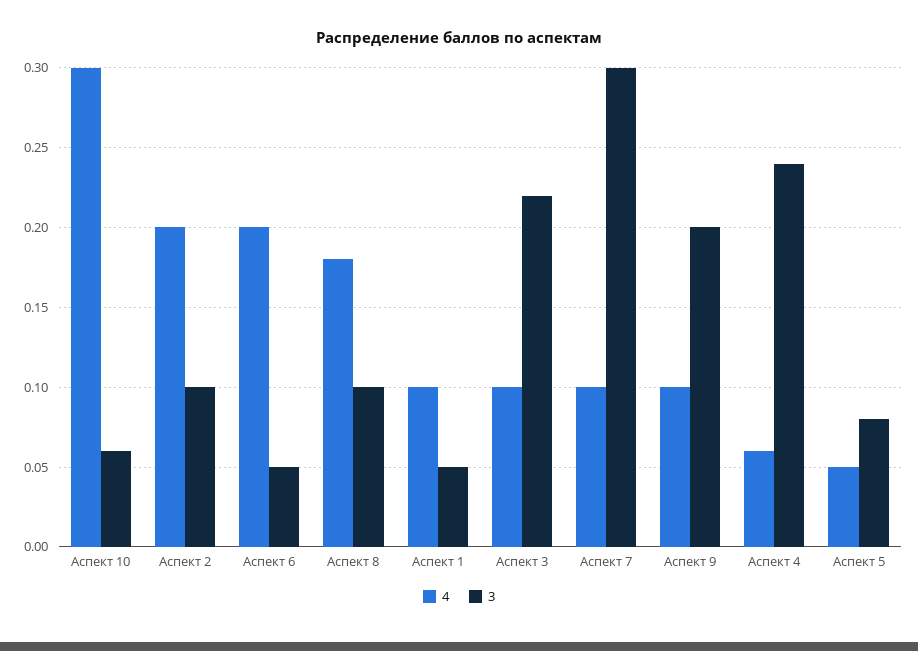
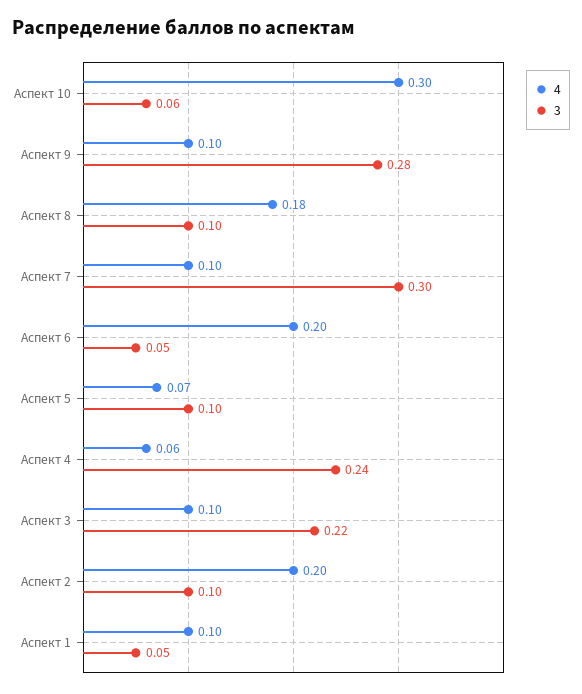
  {
    "4": {
      "Аспект 10": 0.3,
      "Аспект 2": 0.2,
      "Аспект 6": 0.2,
      "Аспект 8": 0.18,
      "Аспект 1": 0.1,
      "Аспект 3": 0.1,
      "Аспект 7": 0.1,
      "Аспект 9": 0.1,
      "Аспект 4": 0.06,
-     "Аспект 5": 0.05
+     "Аспект 5": 0.07
    },
    "3": {
      "Аспект 10": 0.06,
      "Аспект 2": 0.1,
      "Аспект 6": 0.05,
      "Аспект 8": 0.1,
      "Аспект 1": 0.05,
      "Аспект 3": 0.22,
      "Аспект 7": 0.3,
-     "Аспект 9": 0.2,
+     "Аспект 9": 0.28,
      "Аспект 4": 0.24,
-     "Аспект 5": 0.08
+     "Аспект 5": 0.1
    }
  }

